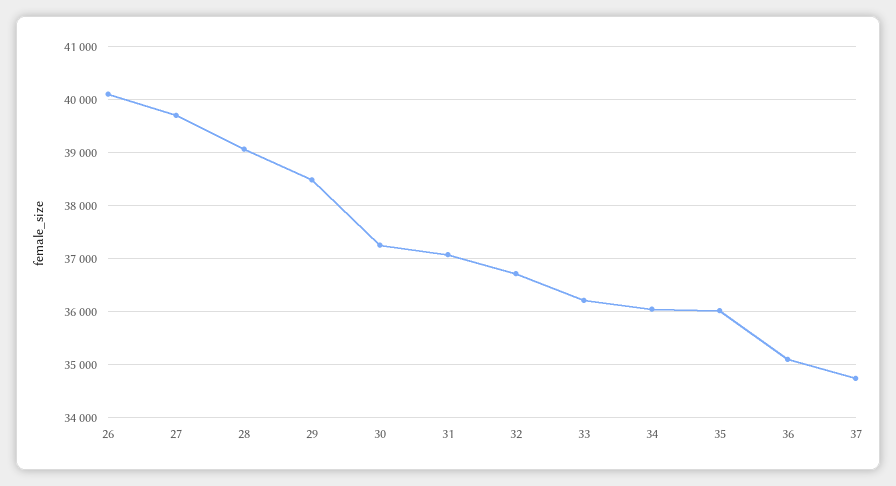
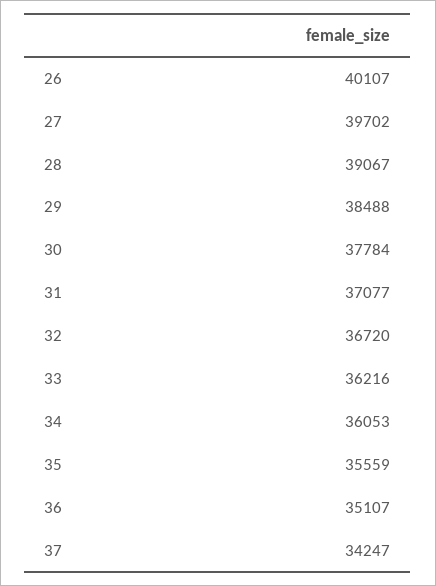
  {
    "26": 40107,
    "27": 39702,
    "28": 39067,
    "29": 38488,
-   "30": 37200,
+   "30": 37784,
    "31": 37077,
    "32": 36720,
    "33": 36216,
    "34": 36053,
-   "35": 36000,
+   "35": 35559,
    "36": 35107,
-   "37": 34800
+   "37": 34247
  }

